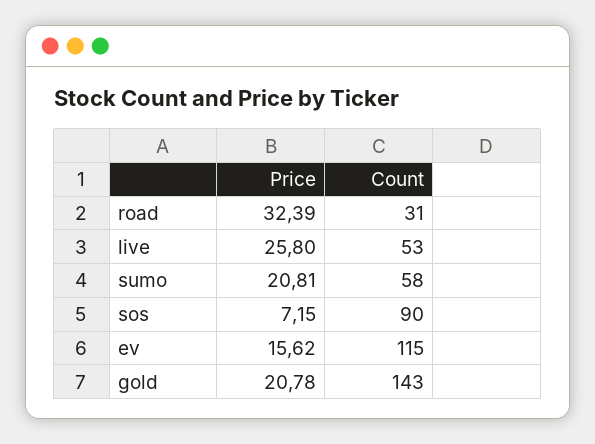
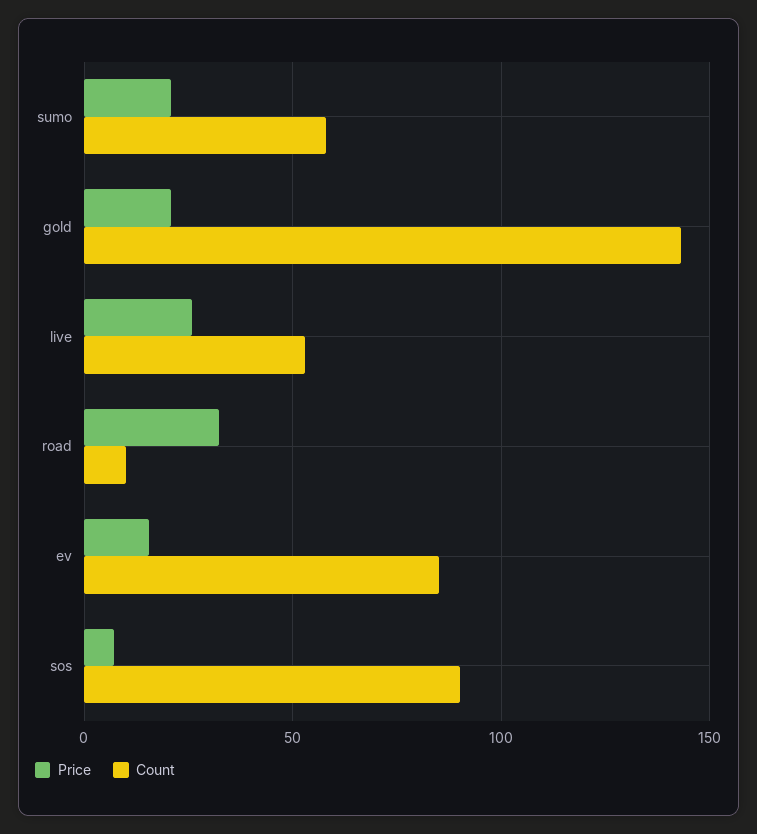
  {
    "Price": {
      "road": 32.39,
      "live": 25.8,
      "sumo": 20.81,
      "sos": 7.15,
      "ev": 15.62,
      "gold": 20.78
    },
    "Count": {
-     "road": 31,
+     "road": 10,
      "live": 53,
      "sumo": 58,
      "sos": 90,
-     "ev": 115,
+     "ev": 85,
      "gold": 143
    }
  }

